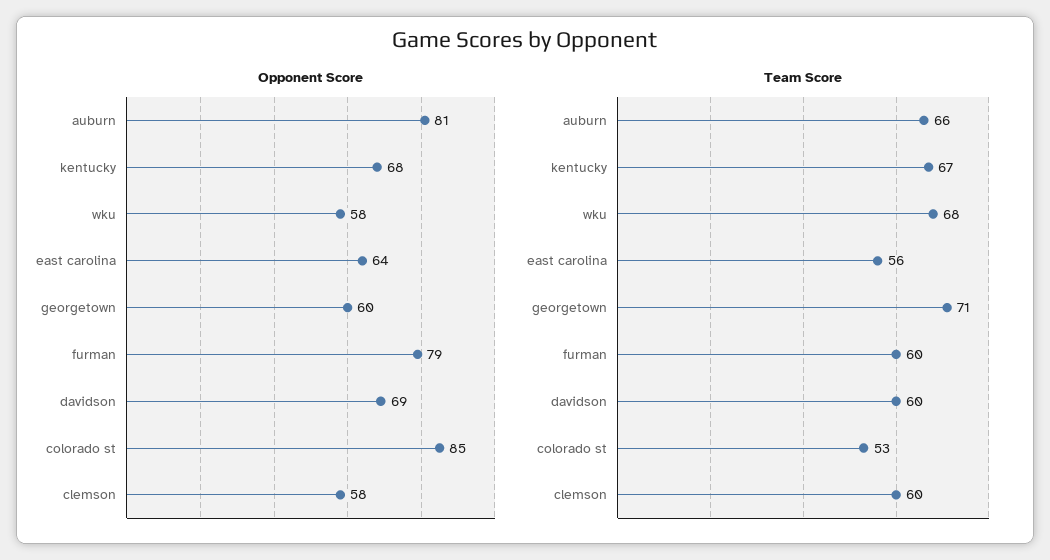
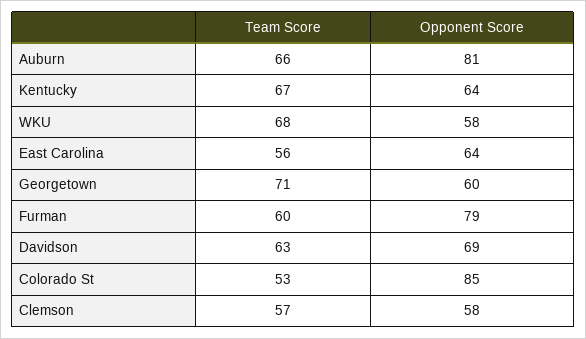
  {
    "Opponent Score": {
      "auburn": 81,
-     "kentucky": 68,
+     "kentucky": 64,
      "wku": 58,
      "east carolina": 64,
      "georgetown": 60,
      "furman": 79,
      "davidson": 69,
      "colorado st": 85,
      "clemson": 58
    },
    "Team Score": {
      "auburn": 66,
      "kentucky": 67,
      "wku": 68,
      "east carolina": 56,
      "georgetown": 71,
      "furman": 60,
-     "davidson": 60,
+     "davidson": 63,
      "colorado st": 53,
-     "clemson": 60
+     "clemson": 57
    }
  }

